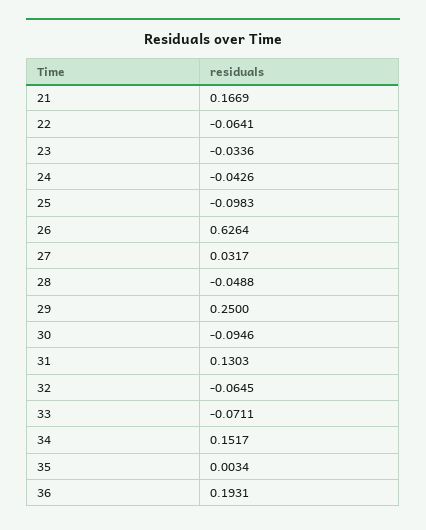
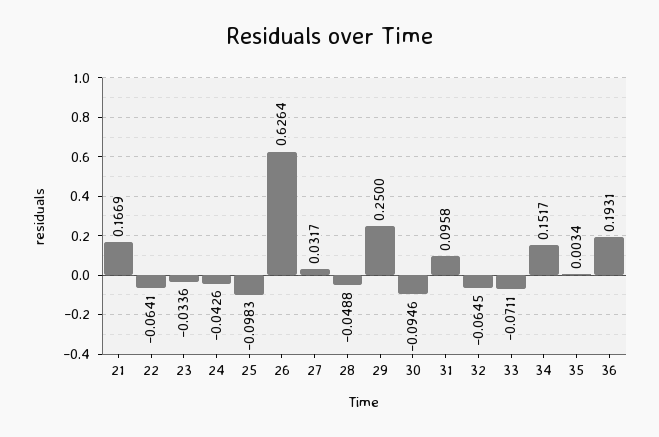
  {
    "21": 0.1669,
    "22": -0.0641,
    "23": -0.0336,
    "24": -0.0426,
    "25": -0.0983,
    "26": 0.6264,
    "27": 0.0317,
    "28": -0.0488,
    "29": 0.25,
    "30": -0.0946,
-   "31": 0.1303,
+   "31": 0.0958,
    "32": -0.0645,
    "33": -0.0711,
    "34": 0.1517,
    "35": 0.0034,
    "36": 0.1931
  }

